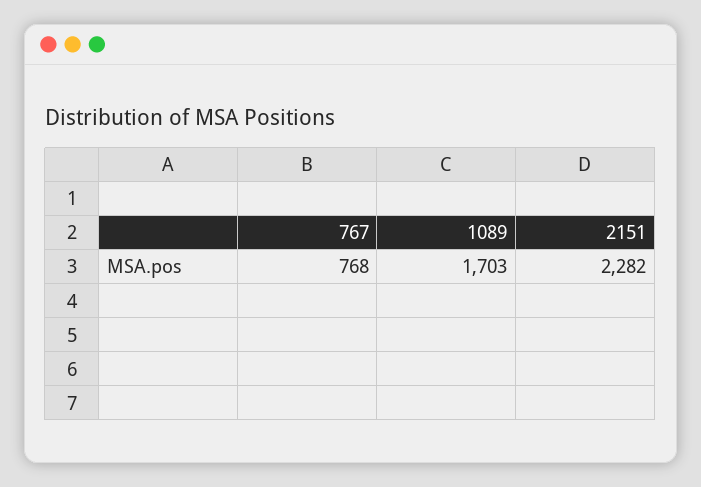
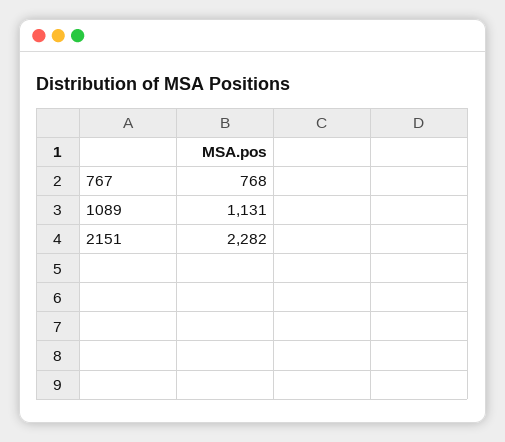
  {
    "767": 768,
-   "1089": 1703,
+   "1089": 1131,
    "2151": 2282
  }

